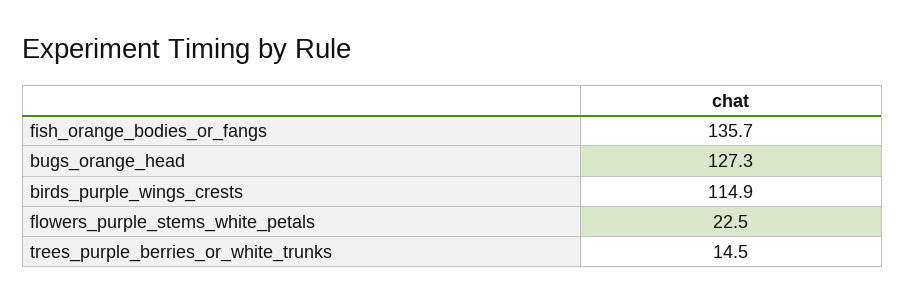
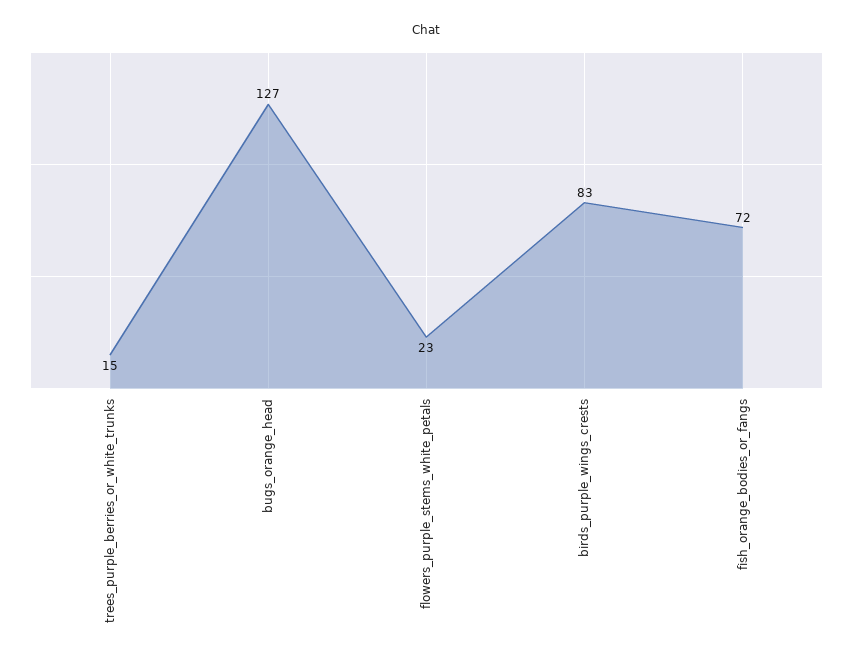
  {
-   "fish_orange_bodies_or_fangs": 135.7,
+   "fish_orange_bodies_or_fangs": 72,
    "bugs_orange_head": 127.3,
-   "birds_purple_wings_crests": 114.9,
+   "birds_purple_wings_crests": 83,
    "flowers_purple_stems_white_petals": 22.5,
    "trees_purple_berries_or_white_trunks": 14.5
  }

